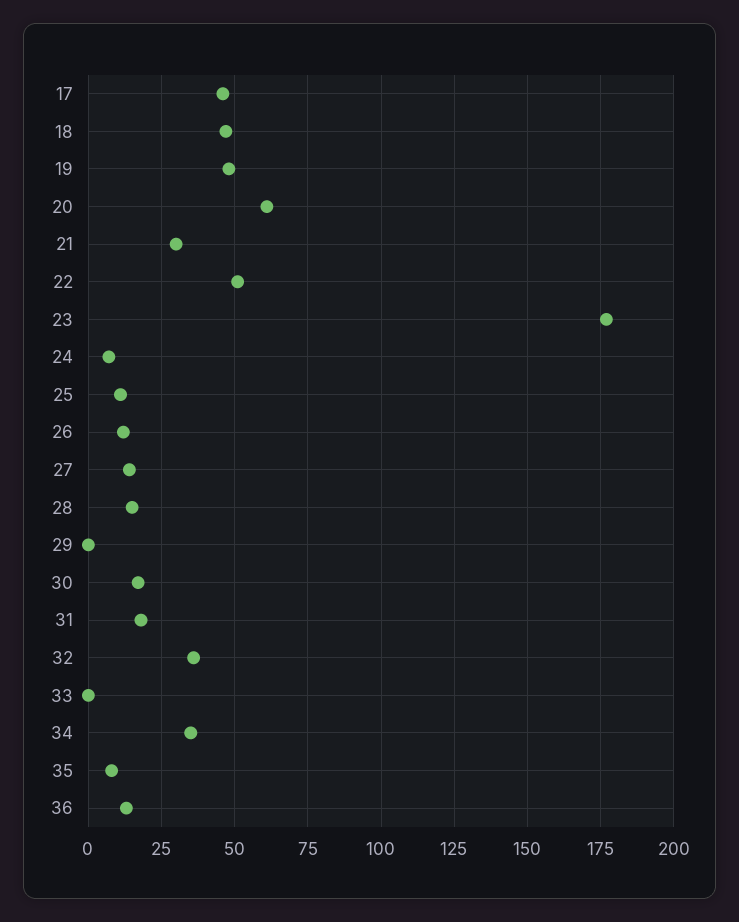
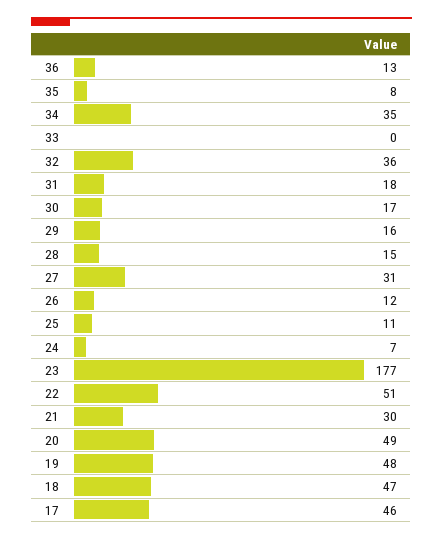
  {
    "17": 46,
    "18": 47,
    "19": 48,
-   "20": 60,
+   "20": 49,
    "21": 30,
    "22": 51,
    "23": 177,
    "24": 7,
    "25": 11,
    "26": 12,
-   "27": 15,
+   "27": 31,
    "28": 15,
-   "29": 0,
+   "29": 16,
    "30": 17,
    "31": 18,
    "32": 36,
    "33": 0,
    "34": 35,
    "35": 8,
    "36": 13
  }

